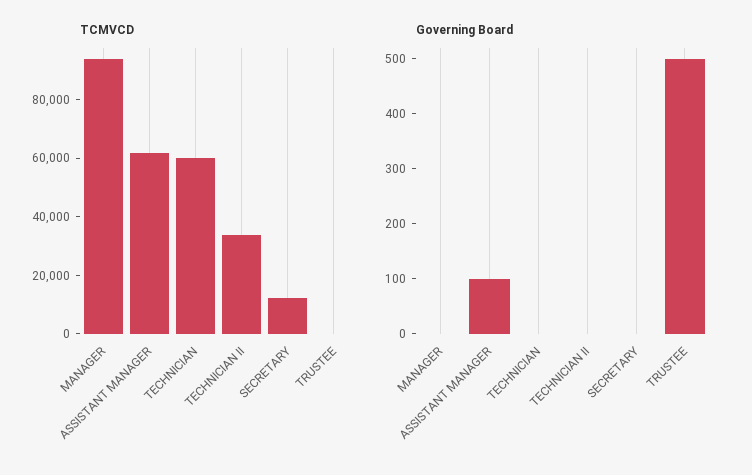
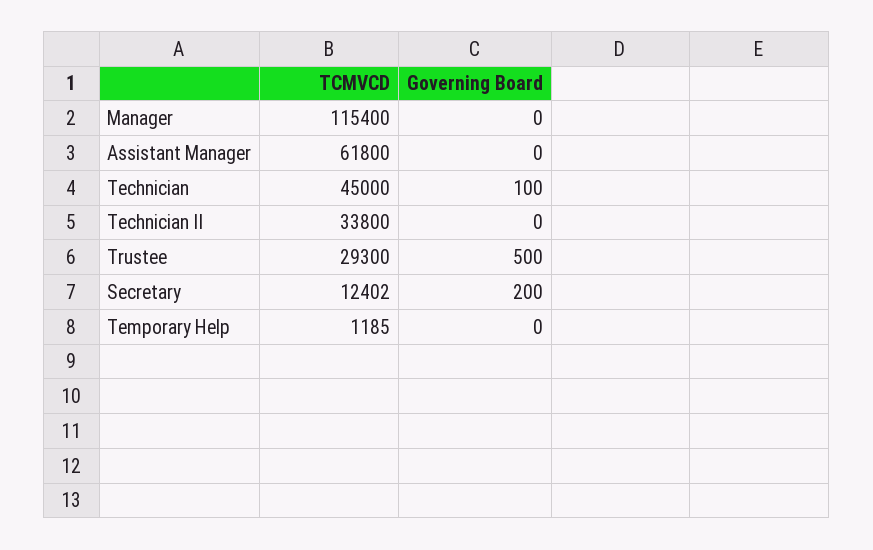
  {
    "TCMVCD": {
-     "MANAGER": 95000,
+     "MANAGER": 115400,
      "ASSISTANT MANAGER": 61800,
-     "TECHNICIAN": 60000,
+     "TECHNICIAN": 45000,
      "TECHNICIAN II": 33800,
      "SECRETARY": 12402,
-     "TRUSTEE": 0
+     "TRUSTEE": 29300,
+     "Temporary Help": 1185
    },
    "Governing Board": {
      "MANAGER": 0,
-     "ASSISTANT MANAGER": 100,
+     "ASSISTANT MANAGER": 0,
-     "TECHNICIAN": 0,
+     "TECHNICIAN": 100,
      "TECHNICIAN II": 0,
-     "SECRETARY": 0,
+     "SECRETARY": 200,
-     "TRUSTEE": 500
+     "TRUSTEE": 500,
+     "Temporary Help": 0
    }
  }

